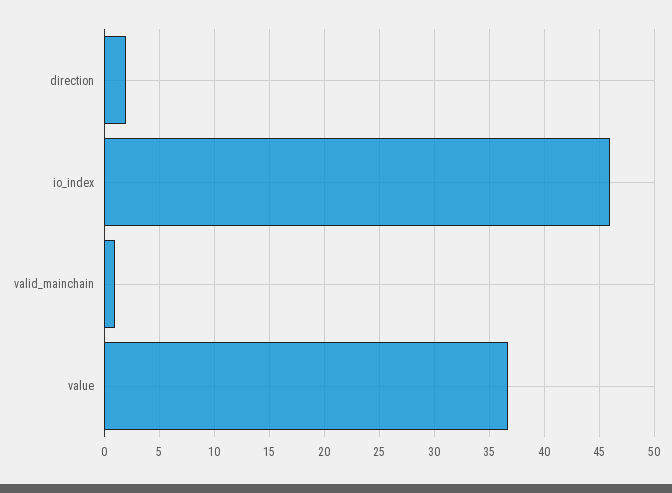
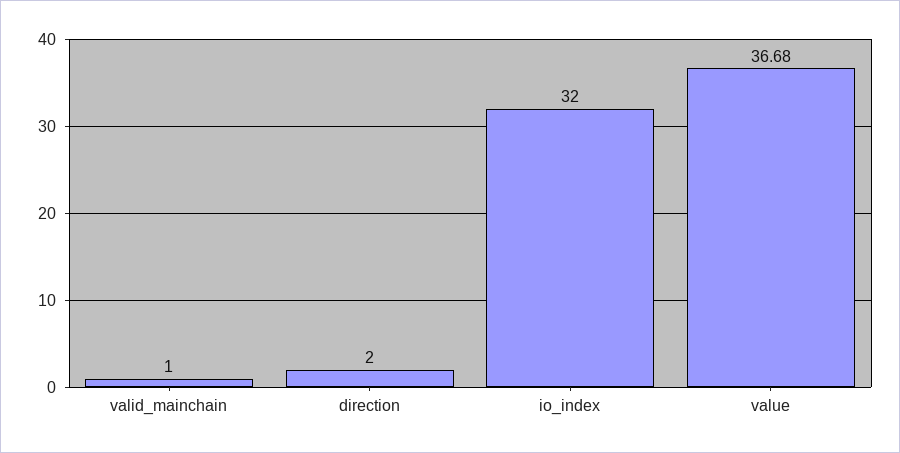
  {
    "direction": 2,
-   "io_index": 46,
+   "io_index": 32,
    "valid_mainchain": 1,
    "value": 36.68
  }

